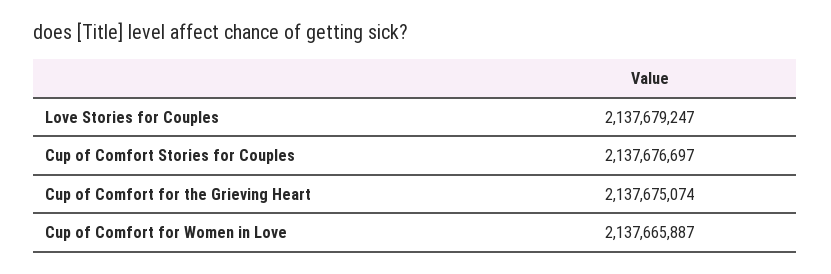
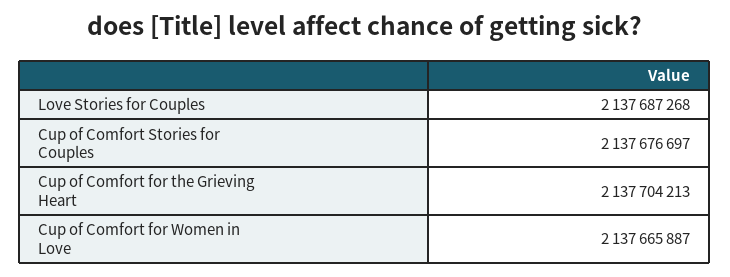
  {
-   "Love Stories for Couples": 2137679247,
+   "Love Stories for Couples": 2137687268,
    "Cup of Comfort Stories for Couples": 2137676697,
-   "Cup of Comfort for the Grieving Heart": 2137675074,
+   "Cup of Comfort for the Grieving Heart": 2137704213,
    "Cup of Comfort for Women in Love": 2137665887
  }

